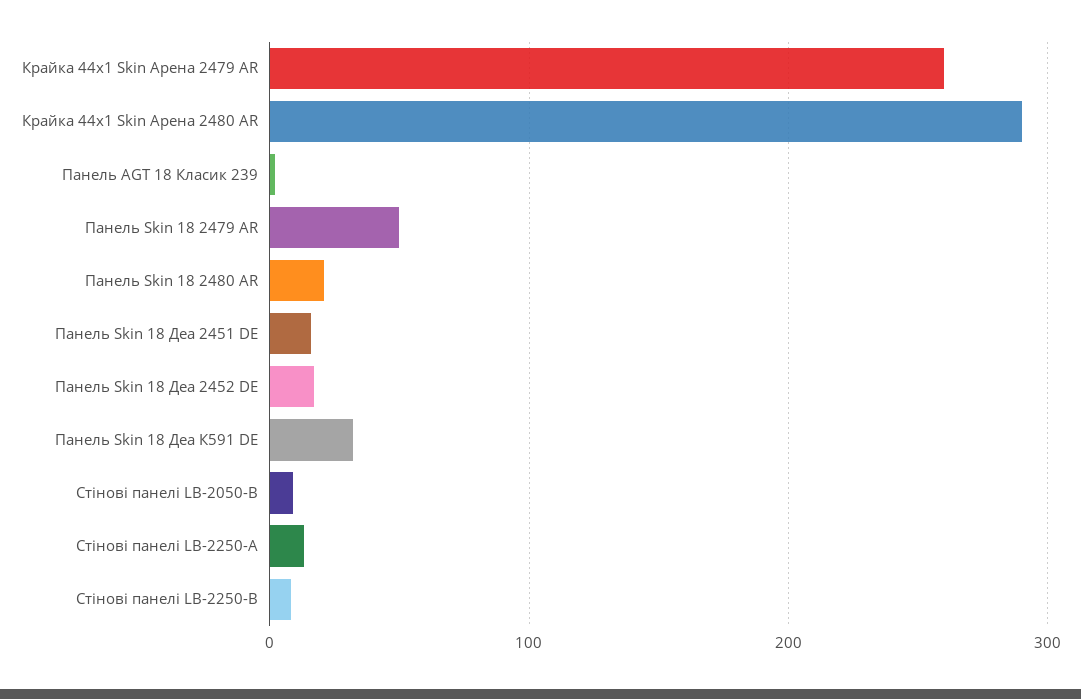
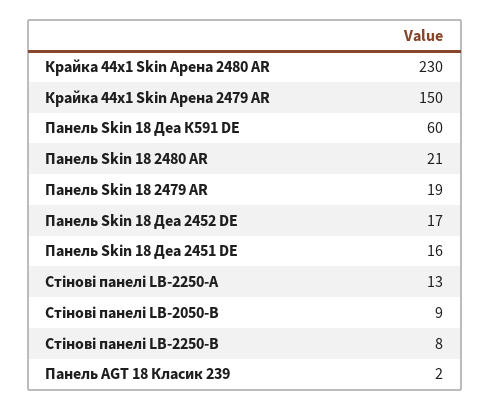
  {
-   "Крайка 44x1 Skin Арена 2479 AR": 260,
+   "Крайка 44x1 Skin Арена 2479 AR": 150,
-   "Крайка 44x1 Skin Арена 2480 AR": 290,
+   "Крайка 44x1 Skin Арена 2480 AR": 230,
    "Панель AGT 18 Класик 239": 2,
-   "Панель Skin 18 2479 AR": 50,
+   "Панель Skin 18 2479 AR": 19,
    "Панель Skin 18 2480 AR": 21,
    "Панель Skin 18 Деа 2451 DE": 16,
    "Панель Skin 18 Деа 2452 DE": 17,
-   "Панель Skin 18 Деа К591 DE": 30,
+   "Панель Skin 18 Деа К591 DE": 60,
    "Стінові панелі LB-2050-В": 9,
    "Стінові панелі LB-2250-А": 13,
    "Стінові панелі LB-2250-В": 8
  }

